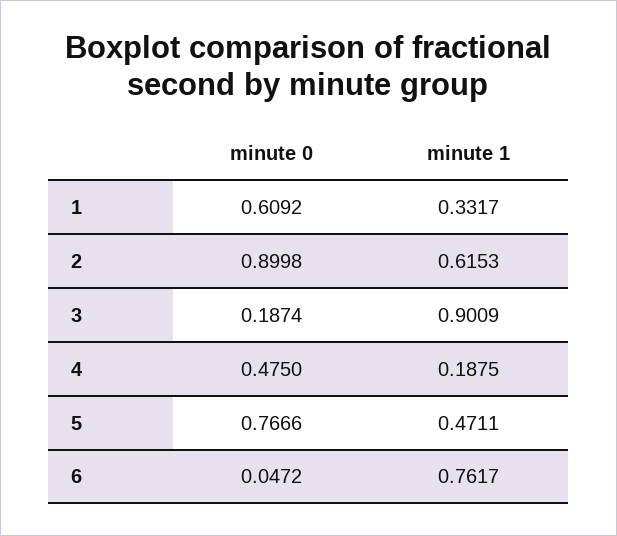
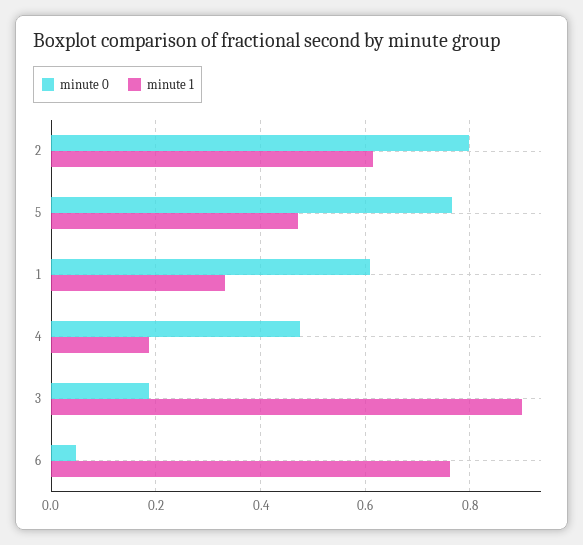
  {
    "minute 0": {
      "1": 0.6092,
-     "2": 0.8998,
+     "2": 0.8,
      "3": 0.1874,
      "4": 0.475,
      "5": 0.7666,
      "6": 0.0472
    },
    "minute 1": {
      "1": 0.3317,
      "2": 0.6153,
      "3": 0.9009,
      "4": 0.1875,
      "5": 0.4711,
      "6": 0.7617
    }
  }

